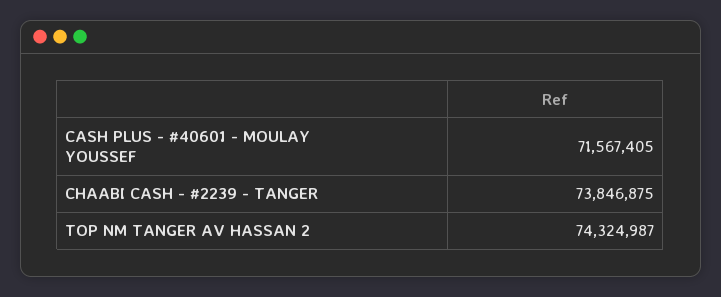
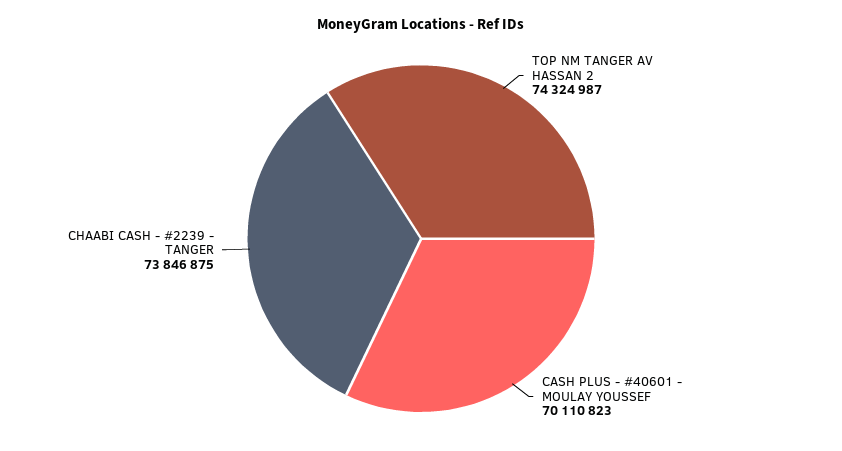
  {
-   "CASH PLUS - #40601 - MOULAY YOUSSEF": 71567405,
+   "CASH PLUS - #40601 - MOULAY YOUSSEF": 70110823,
    "CHAABI CASH - #2239 - TANGER": 73846875,
    "TOP NM TANGER AV HASSAN 2": 74324987
  }

